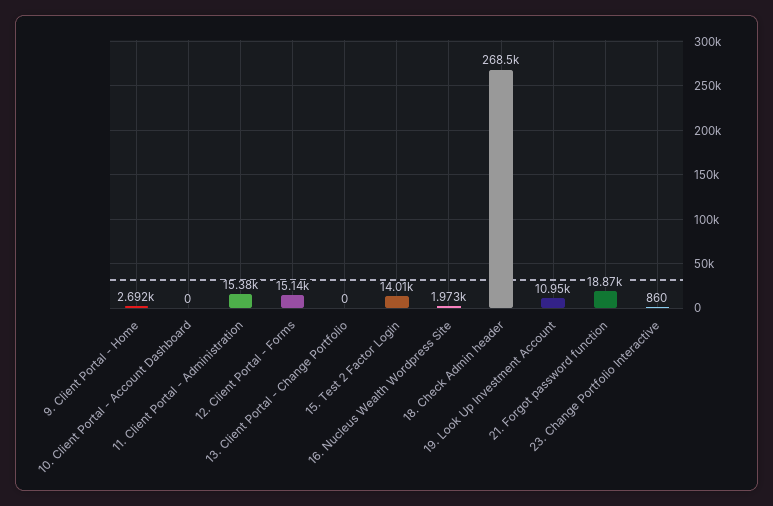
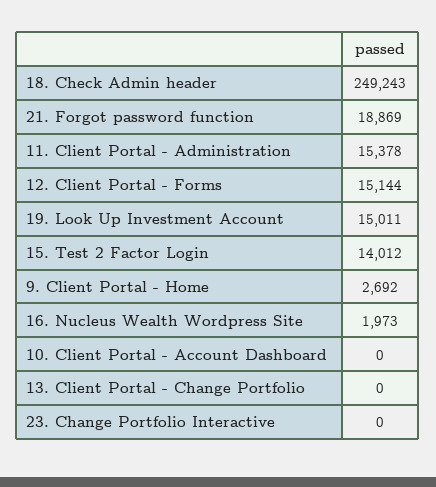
  {
    "9. Client Portal - Home": 2692,
    "10. Client Portal - Account Dashboard": 0,
    "11. Client Portal - Administration": 15378,
    "12. Client Portal - Forms": 15144,
    "13. Client Portal - Change Portfolio": 0,
    "15. Test 2 Factor Login": 14012,
    "16. Nucleus Wealth Wordpress Site": 1973,
-   "18. Check Admin header": 268500,
+   "18. Check Admin header": 249243,
-   "19. Look Up Investment Account": 10950,
+   "19. Look Up Investment Account": 15011,
    "21. Forgot password function": 18869,
-   "23. Change Portfolio Interactive": 860
+   "23. Change Portfolio Interactive": 0
  }

